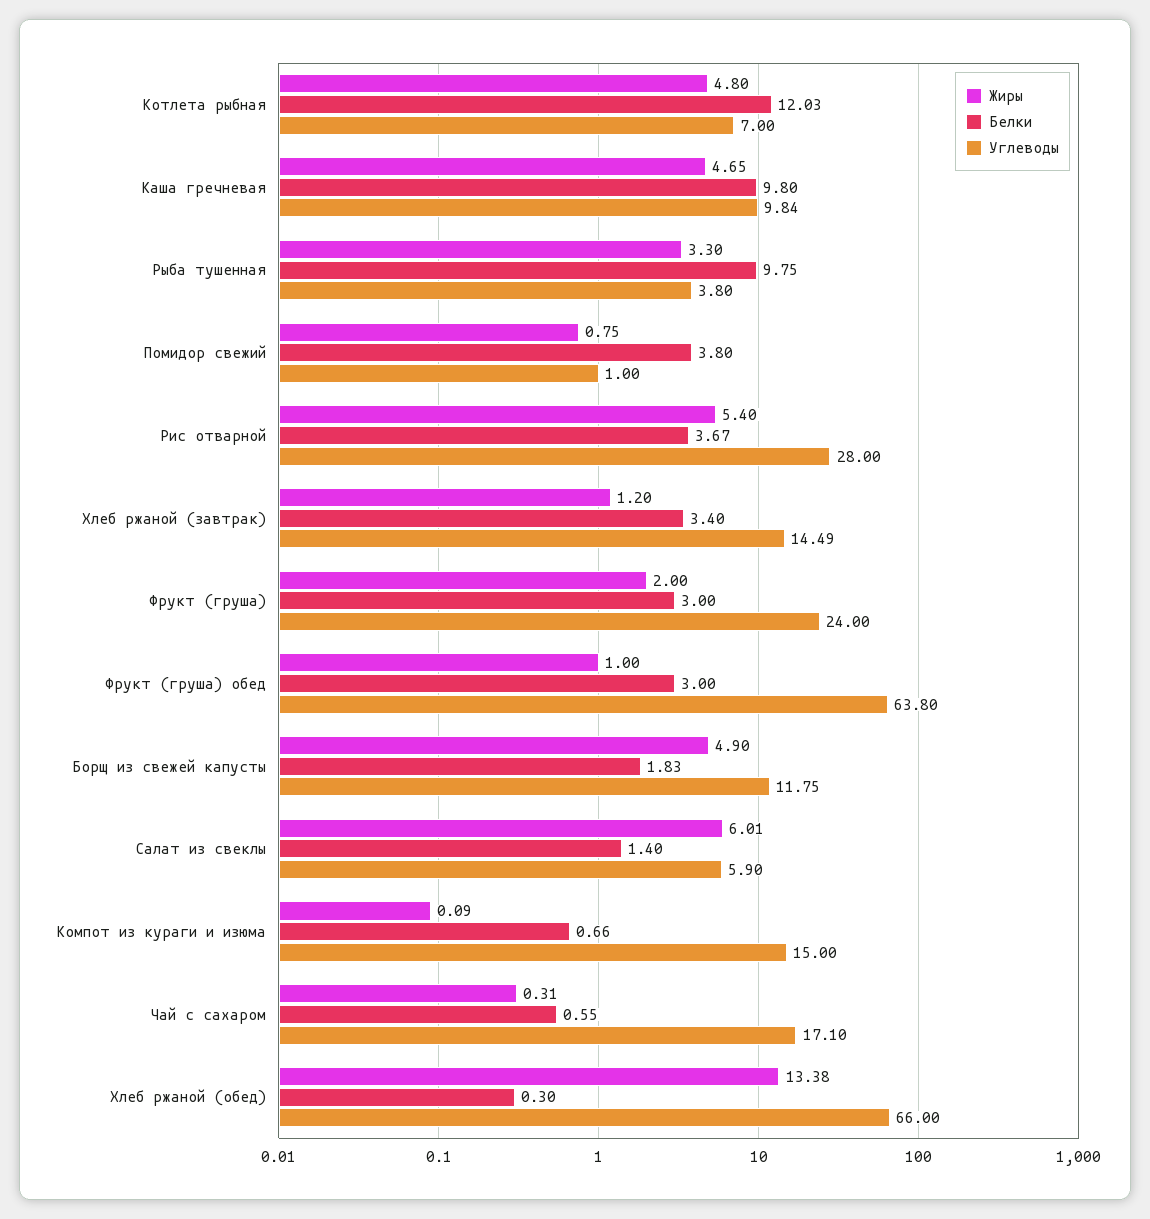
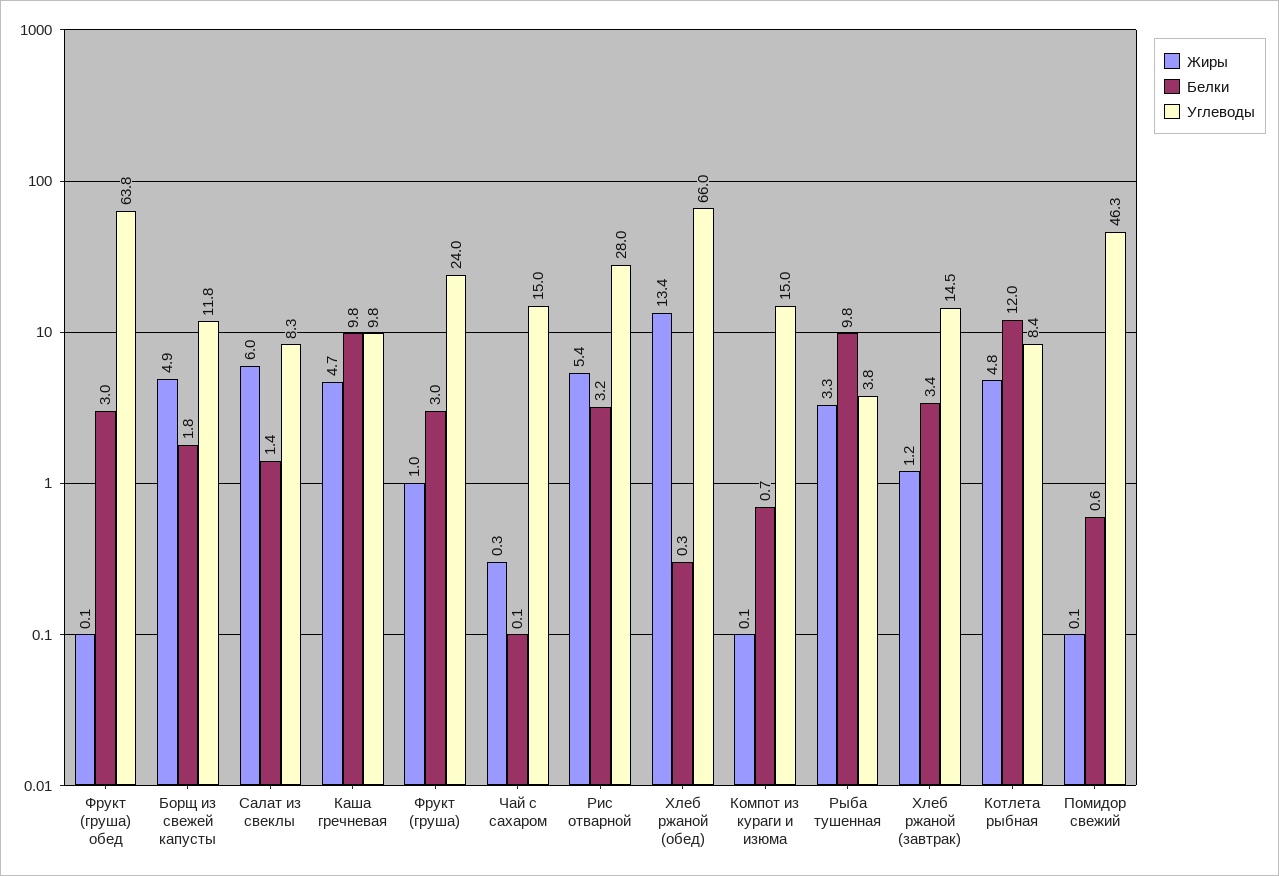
  {
    "Жиры": {
      "Котлета рыбная": 4.8,
      "Каша гречневая": 4.65,
      "Рыба тушенная": 3.3,
-     "Помидор свежий": 0.75,
+     "Помидор свежий": 0.1,
      "Рис отварной": 5.4,
      "Хлеб ржаной (завтрак)": 1.2,
-     "Фрукт (груша)": 2,
+     "Фрукт (груша)": 1,
-     "Фрукт (груша) обед": 1,
+     "Фрукт (груша) обед": 0.1,
      "Борщ из свежей капусты": 4.9,
      "Салат из свеклы": 6.01,
      "Компот из кураги и изюма": 0.09,
      "Чай с сахаром": 0.31,
      "Хлеб ржаной (обед)": 13.38
    },
    "Белки": {
      "Котлета рыбная": 12.03,
      "Каша гречневая": 9.8,
      "Рыба тушенная": 9.75,
-     "Помидор свежий": 3.8,
+     "Помидор свежий": 0.6,
-     "Рис отварной": 3.67,
+     "Рис отварной": 3.2,
      "Хлеб ржаной (завтрак)": 3.4,
      "Фрукт (груша)": 3,
      "Фрукт (груша) обед": 3,
      "Борщ из свежей капусты": 1.83,
      "Салат из свеклы": 1.4,
      "Компот из кураги и изюма": 0.66,
-     "Чай с сахаром": 0.55,
+     "Чай с сахаром": 0.1,
      "Хлеб ржаной (обед)": 0.3
    },
    "Углеводы": {
-     "Котлета рыбная": 7,
+     "Котлета рыбная": 8.4,
      "Каша гречневая": 9.84,
      "Рыба тушенная": 3.8,
-     "Помидор свежий": 1,
+     "Помидор свежий": 46.3,
      "Рис отварной": 28,
      "Хлеб ржаной (завтрак)": 14.49,
      "Фрукт (груша)": 24,
      "Фрукт (груша) обед": 63.8,
      "Борщ из свежей капусты": 11.75,
-     "Салат из свеклы": 5.9,
+     "Салат из свеклы": 8.3,
      "Компот из кураги и изюма": 15,
-     "Чай с сахаром": 17.1,
+     "Чай с сахаром": 15,
      "Хлеб ржаной (обед)": 66
    }
  }

